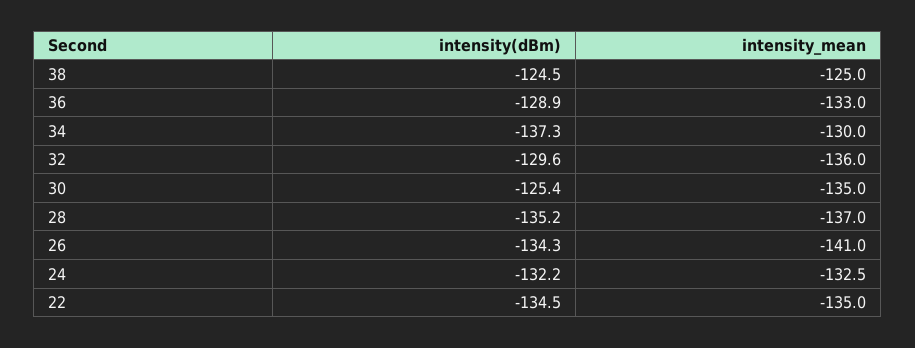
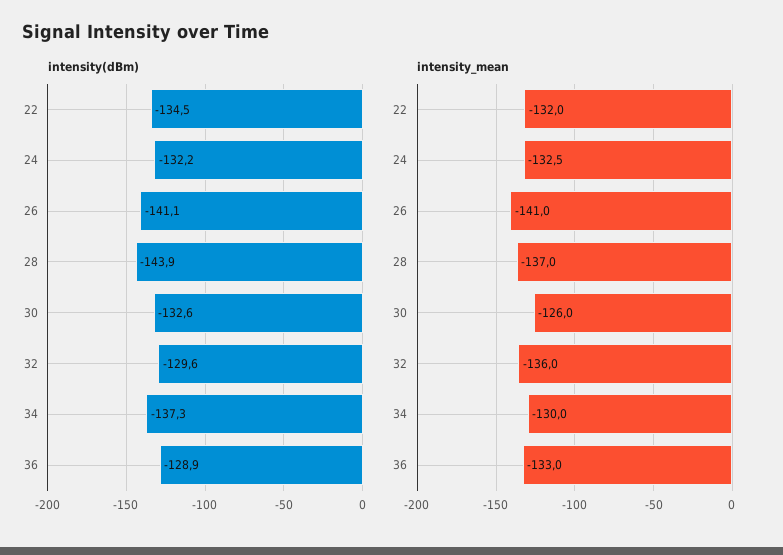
  {
    "intensity(dBm)": {
-     "38": -124.5,
      "36": -128.9,
      "34": -137.3,
      "32": -129.6,
-     "30": -125.4,
+     "30": -132.6,
-     "28": -135.2,
+     "28": -143.9,
-     "26": -134.3,
+     "26": -141.1,
      "24": -132.2,
      "22": -134.5
    },
    "intensity_mean": {
-     "38": -125,
      "36": -133,
      "34": -130,
      "32": -136,
-     "30": -135,
+     "30": -126,
      "28": -137,
      "26": -141,
      "24": -132.5,
-     "22": -135
+     "22": -132
    }
  }

